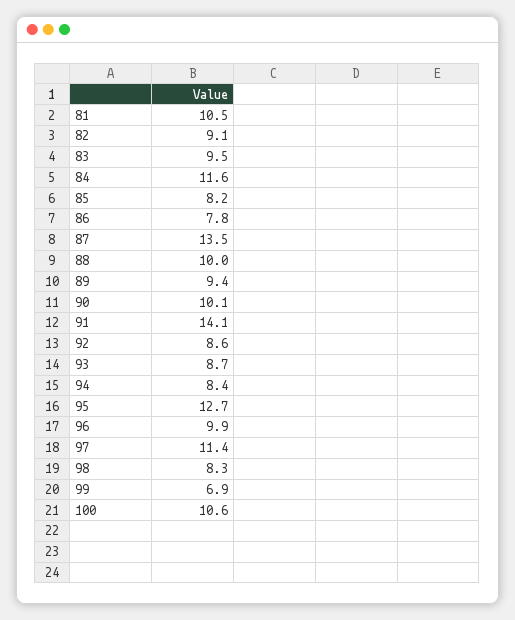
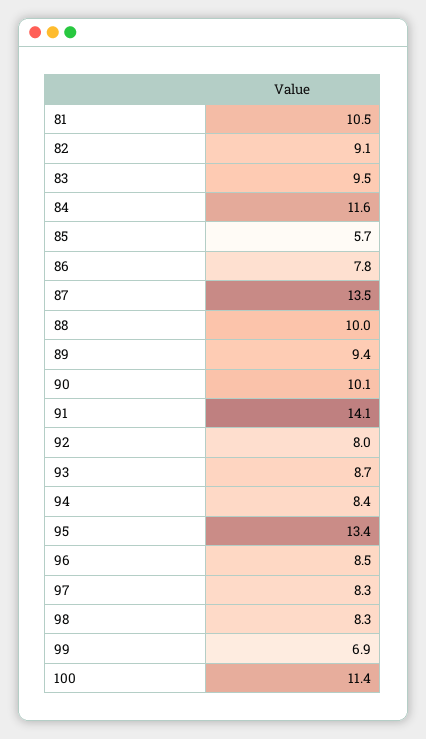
  {
    "81": 10.5,
    "82": 9.1,
    "83": 9.5,
    "84": 11.6,
-   "85": 8.2,
+   "85": 5.7,
    "86": 7.8,
    "87": 13.5,
    "88": 10,
    "89": 9.4,
    "90": 10.1,
    "91": 14.1,
-   "92": 8.6,
+   "92": 8,
    "93": 8.7,
    "94": 8.4,
-   "95": 12.7,
+   "95": 13.4,
-   "96": 9.9,
+   "96": 8.5,
-   "97": 11.4,
+   "97": 8.3,
    "98": 8.3,
    "99": 6.9,
-   "100": 10.6
+   "100": 11.4
  }

